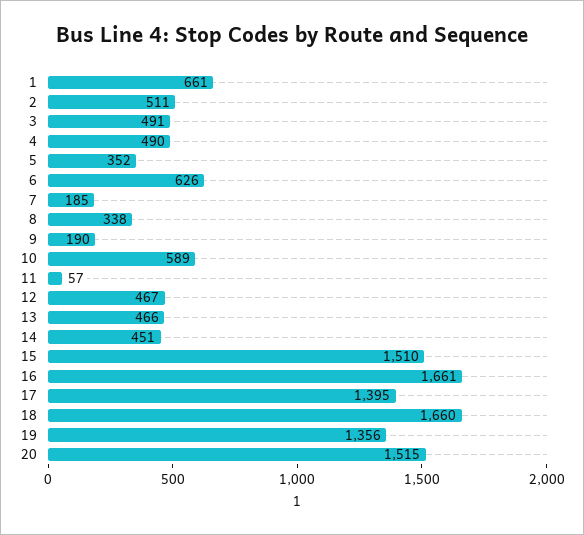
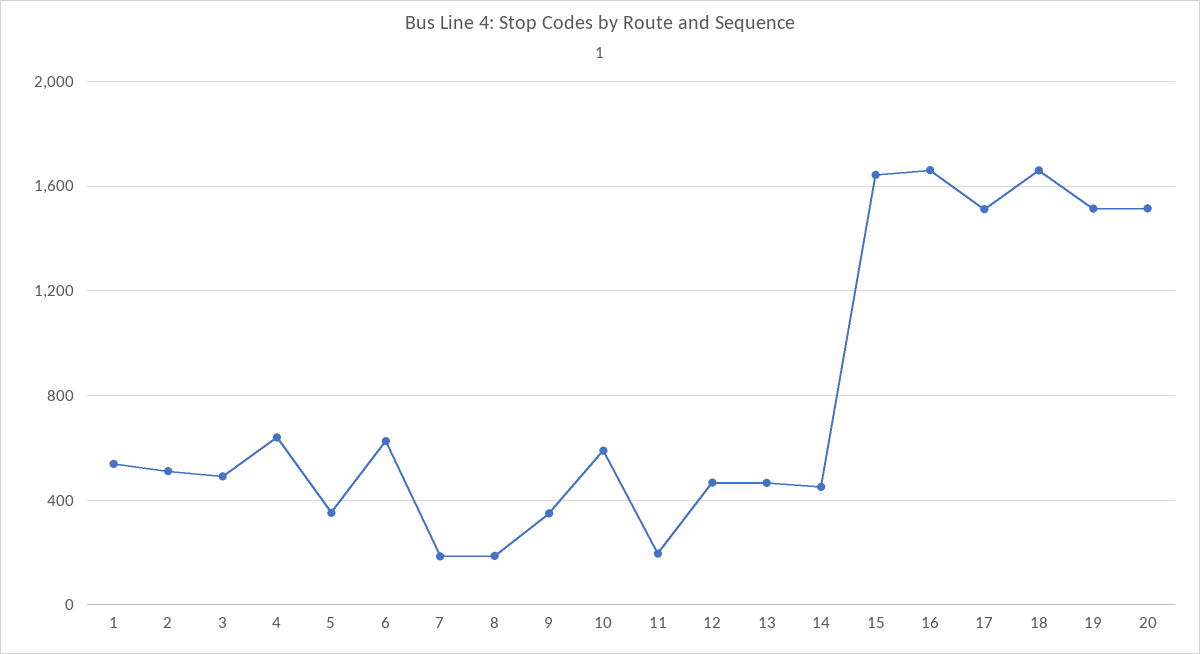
  {
-   "1": 661,
+   "1": 550,
    "2": 511,
    "3": 491,
-   "4": 490,
+   "4": 650,
    "5": 352,
    "6": 626,
    "7": 185,
-   "8": 338,
+   "8": 200,
-   "9": 190,
+   "9": 350,
    "10": 589,
-   "11": 57,
+   "11": 200,
    "12": 467,
    "13": 466,
    "14": 451,
-   "15": 1510,
+   "15": 1650,
    "16": 1661,
-   "17": 1395,
+   "17": 1500,
    "18": 1660,
-   "19": 1356,
+   "19": 1500,
    "20": 1515
  }

